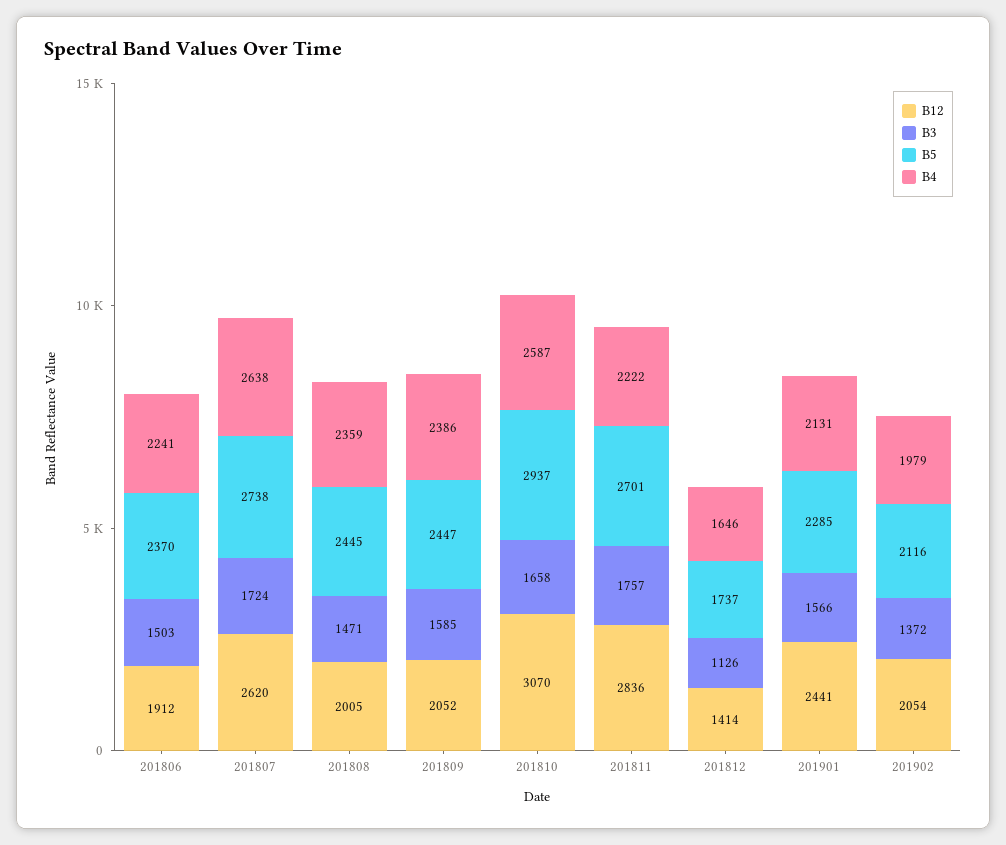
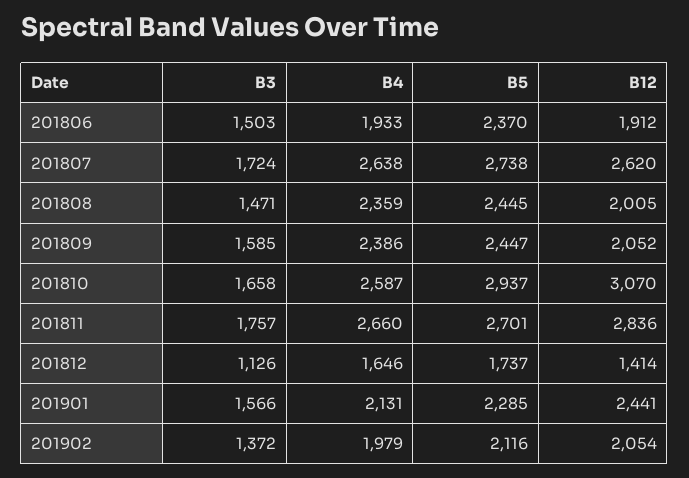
  {
    "B12": {
      "201806": 1912,
      "201807": 2620,
      "201808": 2005,
      "201809": 2052,
      "201810": 3070,
      "201811": 2836,
      "201812": 1414,
      "201901": 2441,
      "201902": 2054
    },
    "B3": {
      "201806": 1503,
      "201807": 1724,
      "201808": 1471,
      "201809": 1585,
      "201810": 1658,
      "201811": 1757,
      "201812": 1126,
      "201901": 1566,
      "201902": 1372
    },
    "B5": {
      "201806": 2370,
      "201807": 2738,
      "201808": 2445,
      "201809": 2447,
      "201810": 2937,
      "201811": 2701,
      "201812": 1737,
      "201901": 2285,
      "201902": 2116
    },
    "B4": {
-     "201806": 2241,
+     "201806": 1933,
      "201807": 2638,
      "201808": 2359,
      "201809": 2386,
      "201810": 2587,
-     "201811": 2222,
+     "201811": 2660,
      "201812": 1646,
      "201901": 2131,
      "201902": 1979
    }
  }

